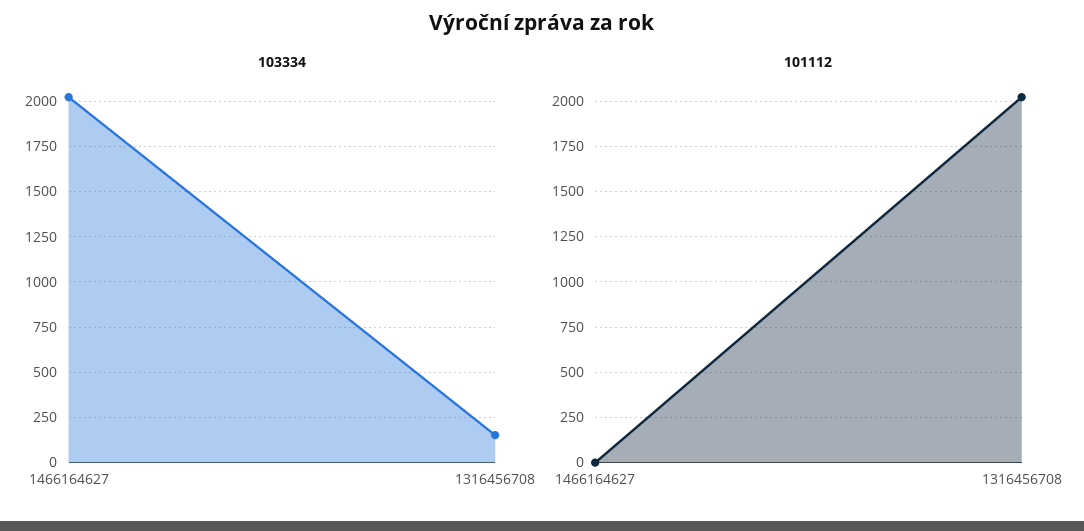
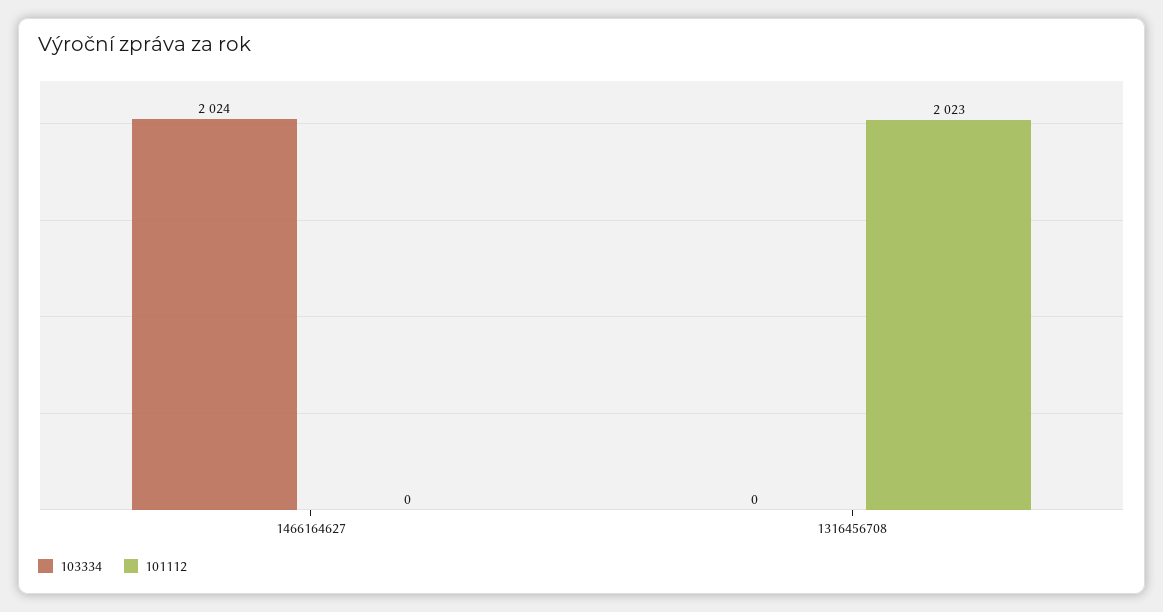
  {
    "103334": {
      "1466164627": 2024,
-     "1316456708": 150
+     "1316456708": 0
    },
    "101112": {
      "1466164627": 0,
      "1316456708": 2023
    }
  }

